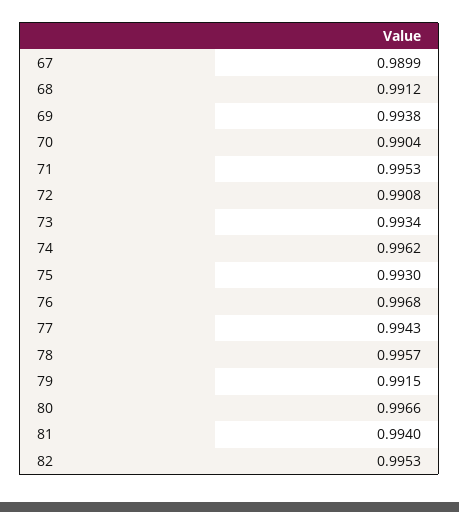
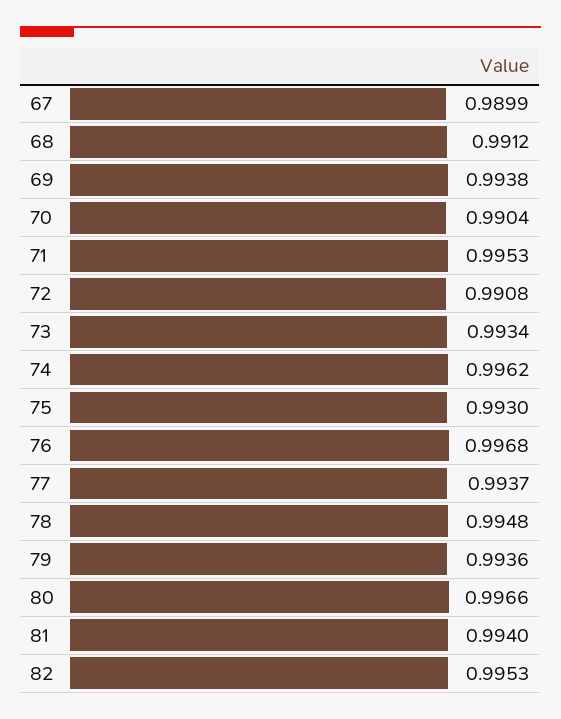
  {
    "67": 0.9899,
    "68": 0.9912,
    "69": 0.9938,
    "70": 0.9904,
    "71": 0.9953,
    "72": 0.9908,
    "73": 0.9934,
    "74": 0.9962,
    "75": 0.993,
    "76": 0.9968,
-   "77": 0.9943,
+   "77": 0.9937,
-   "78": 0.9957,
+   "78": 0.9948,
-   "79": 0.9915,
+   "79": 0.9936,
    "80": 0.9966,
    "81": 0.994,
    "82": 0.9953
  }

